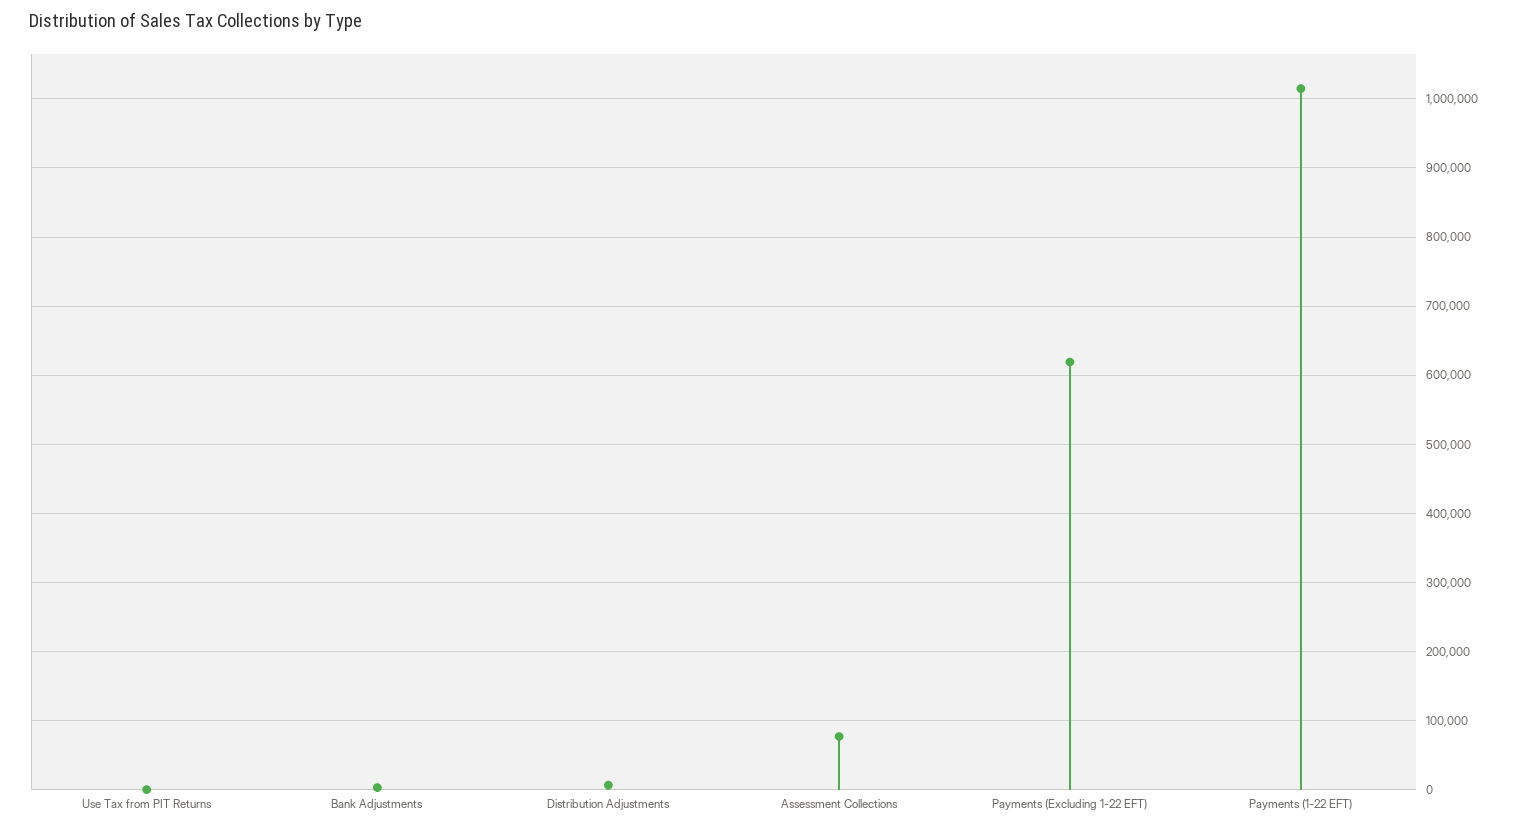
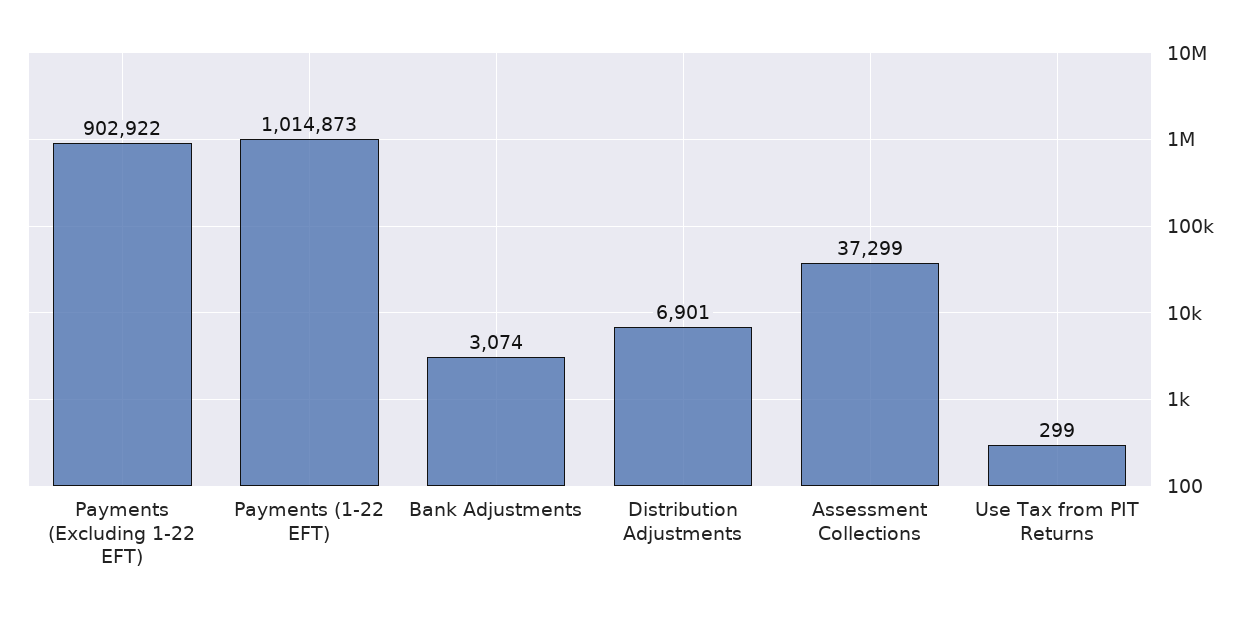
  {
    "Use Tax from PIT Returns": 299,
    "Bank Adjustments": 3074,
    "Distribution Adjustments": 6901,
-   "Assessment Collections": 80000,
+   "Assessment Collections": 37299,
-   "Payments (Excluding 1-22 EFT)": 620000,
+   "Payments (Excluding 1-22 EFT)": 902922,
    "Payments (1-22 EFT)": 1014873
  }

